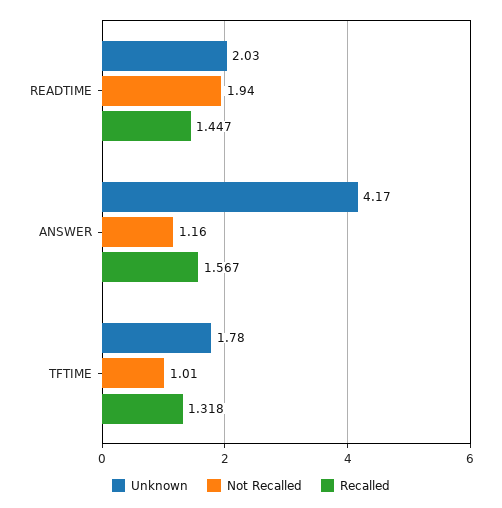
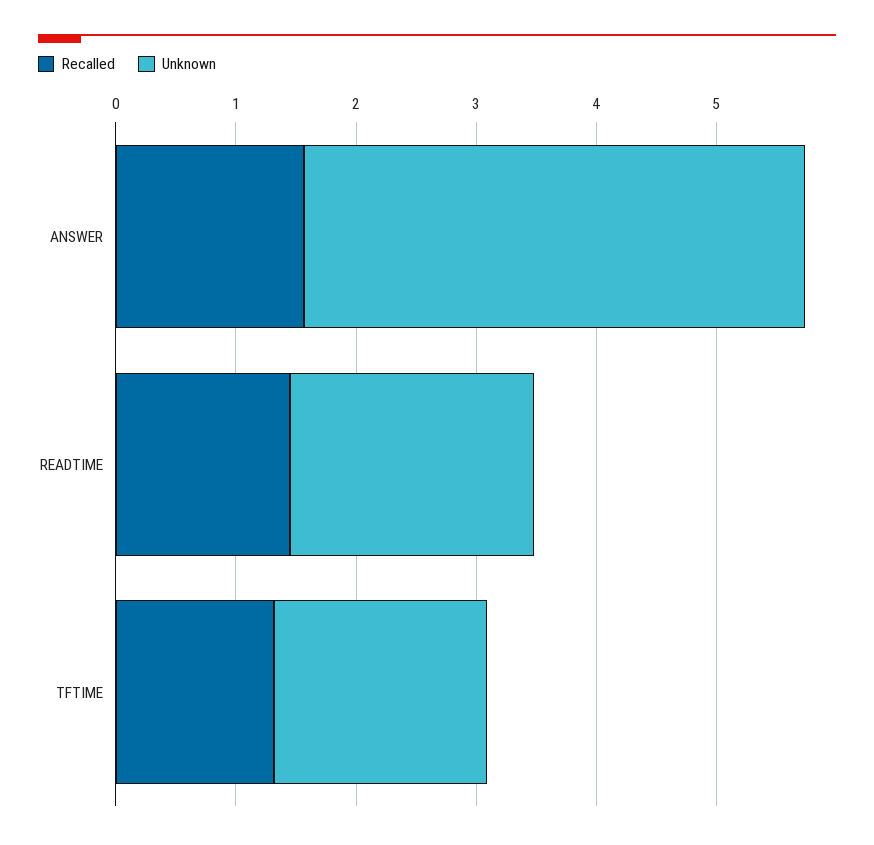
  {
    "Unknown": {
      "READTIME": 2.03,
      "ANSWER": 4.17,
      "TFTIME": 1.78
    },
-   "Not Recalled": {
-     "READTIME": 1.94,
-     "ANSWER": 1.16,
-     "TFTIME": 1.01
-   },
    "Recalled": {
      "READTIME": 1.447,
      "ANSWER": 1.567,
      "TFTIME": 1.318
    }
  }

